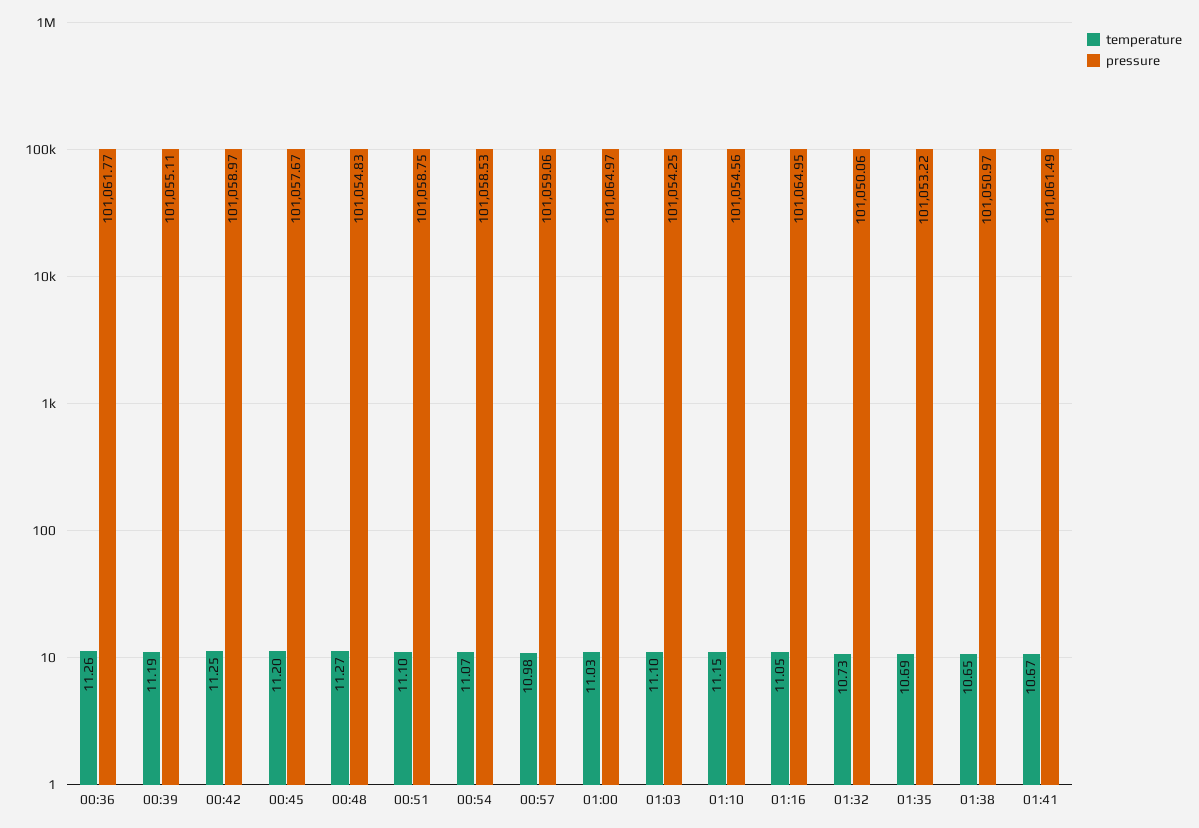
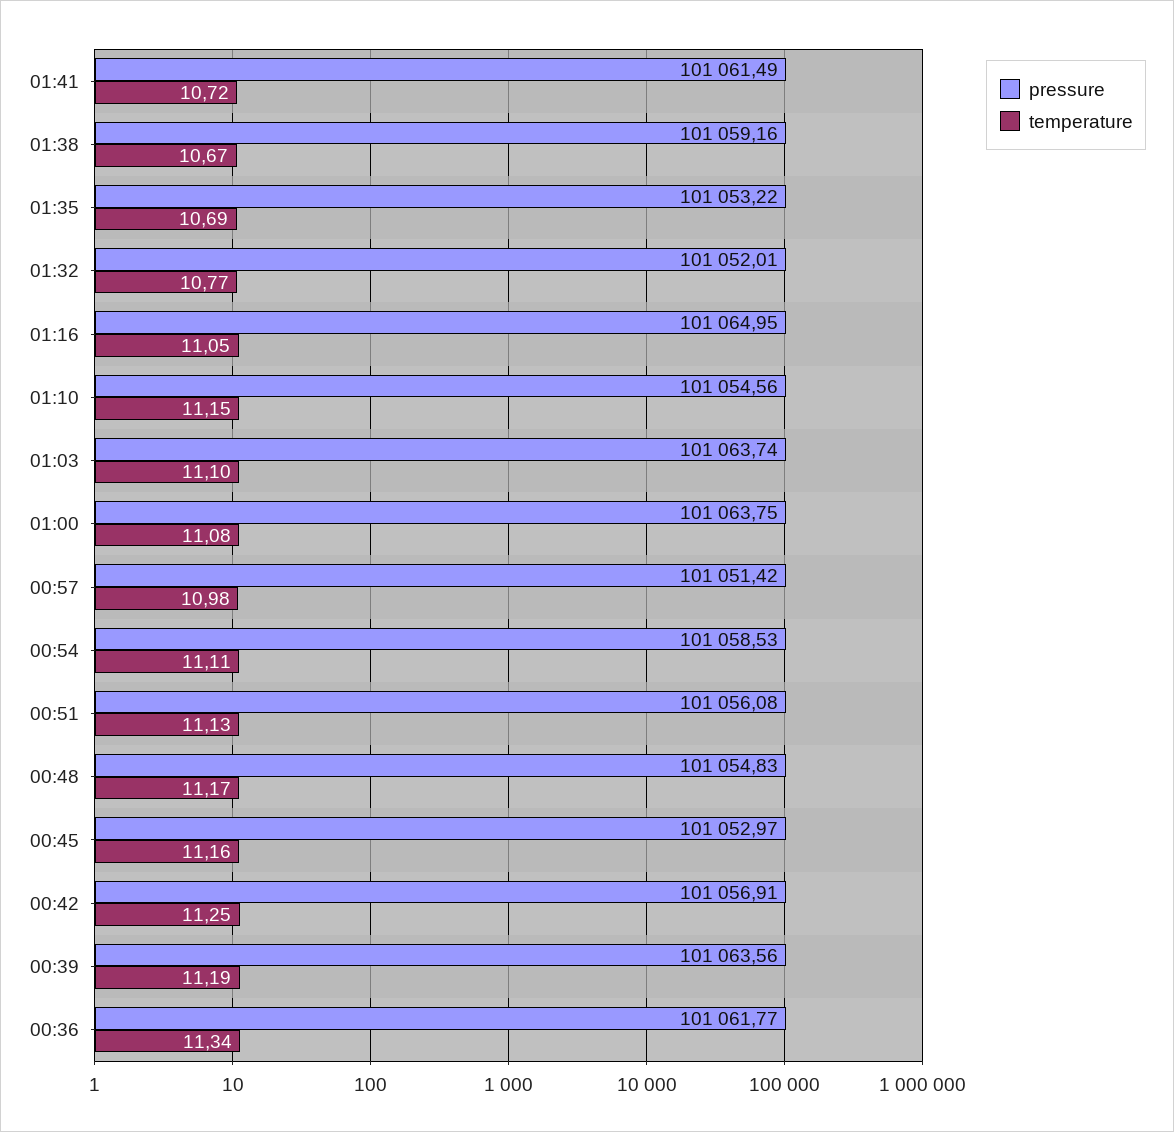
  {
    "temperature": {
-     "00:36": 11.26,
+     "00:36": 11.34,
      "00:39": 11.19,
      "00:42": 11.25,
-     "00:45": 11.2,
+     "00:45": 11.16,
-     "00:48": 11.27,
+     "00:48": 11.17,
-     "00:51": 11.1,
+     "00:51": 11.13,
-     "00:54": 11.07,
+     "00:54": 11.11,
      "00:57": 10.98,
-     "01:00": 11.03,
+     "01:00": 11.08,
      "01:03": 11.1,
      "01:10": 11.15,
      "01:16": 11.05,
-     "01:32": 10.73,
+     "01:32": 10.77,
      "01:35": 10.69,
-     "01:38": 10.65,
+     "01:38": 10.67,
-     "01:41": 10.67
+     "01:41": 10.72
    },
    "pressure": {
      "00:36": 101061.77,
-     "00:39": 101055.11,
+     "00:39": 101063.56,
-     "00:42": 101058.97,
+     "00:42": 101056.91,
-     "00:45": 101057.67,
+     "00:45": 101052.97,
      "00:48": 101054.83,
-     "00:51": 101058.75,
+     "00:51": 101056.08,
      "00:54": 101058.53,
-     "00:57": 101059.06,
+     "00:57": 101051.42,
-     "01:00": 101064.97,
+     "01:00": 101063.75,
-     "01:03": 101054.25,
+     "01:03": 101063.74,
      "01:10": 101054.56,
      "01:16": 101064.95,
-     "01:32": 101050.06,
+     "01:32": 101052.01,
      "01:35": 101053.22,
-     "01:38": 101050.97,
+     "01:38": 101059.16,
      "01:41": 101061.49
    }
  }

